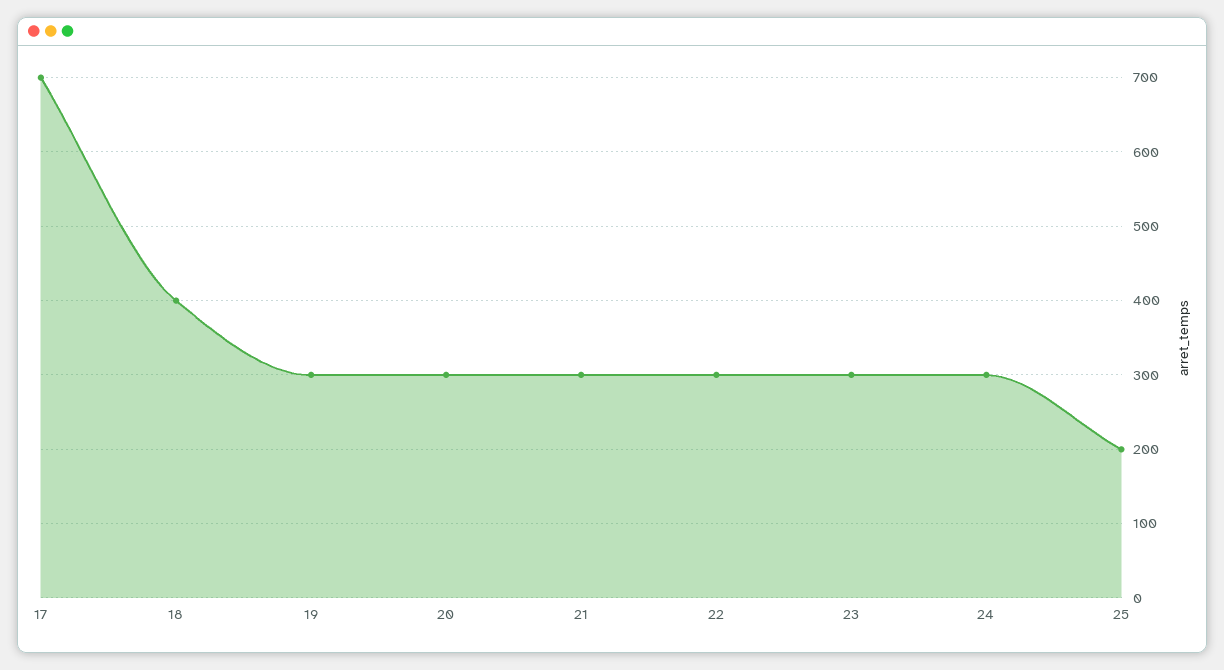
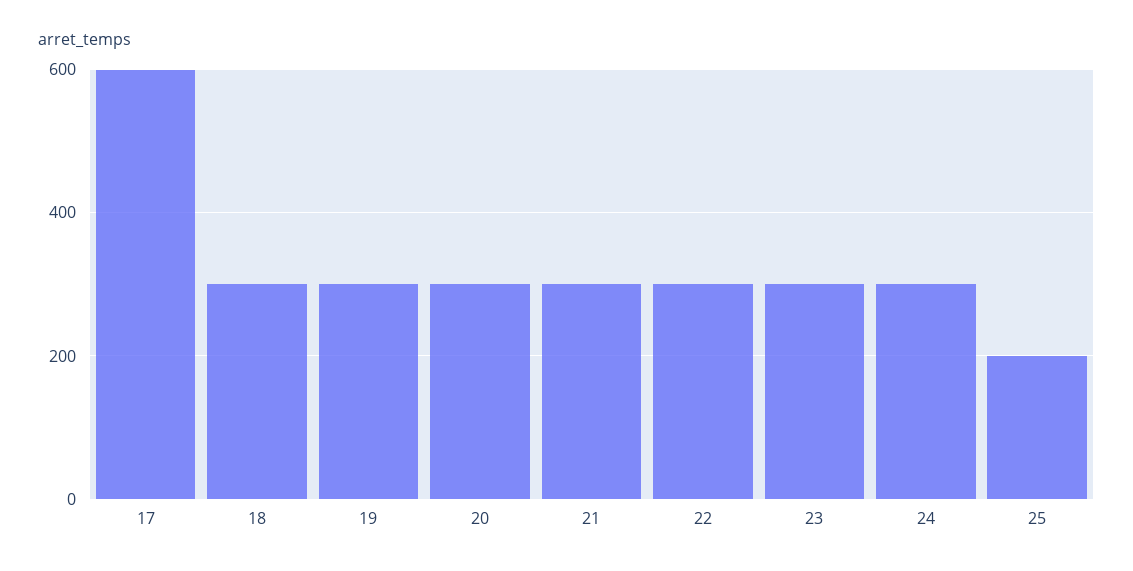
  {
-   "17": 700,
+   "17": 600,
-   "18": 400,
+   "18": 300,
    "19": 300,
    "20": 300,
    "21": 300,
    "22": 300,
    "23": 300,
    "24": 300,
    "25": 200
  }

